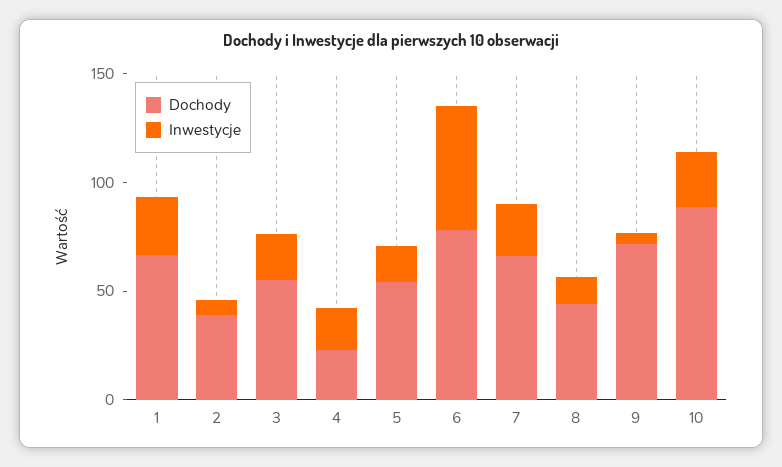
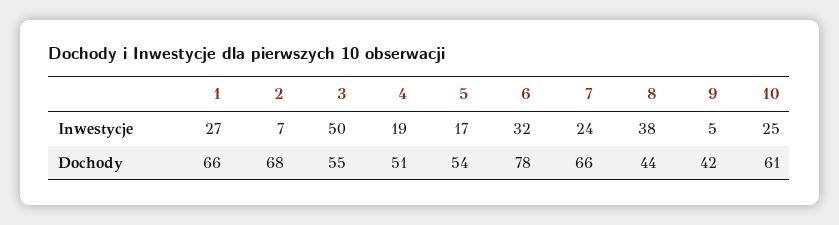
  {
    "Dochody": {
      "1": 66,
-     "2": 40,
+     "2": 68,
      "3": 55,
-     "4": 20,
+     "4": 51,
      "5": 54,
      "6": 78,
      "7": 66,
      "8": 44,
-     "9": 70,
+     "9": 42,
-     "10": 90
+     "10": 61
    },
    "Inwestycje": {
      "1": 27,
      "2": 7,
-     "3": 20,
+     "3": 50,
      "4": 19,
      "5": 17,
-     "6": 60,
+     "6": 32,
      "7": 24,
-     "8": 10,
+     "8": 38,
      "9": 5,
      "10": 25
    }
  }

